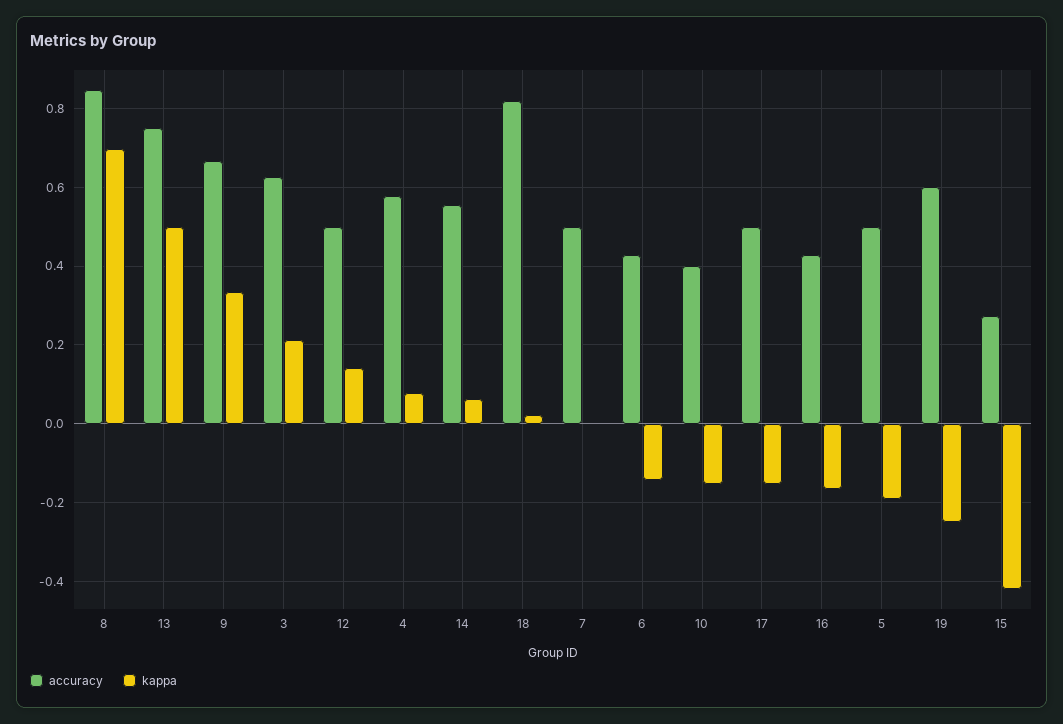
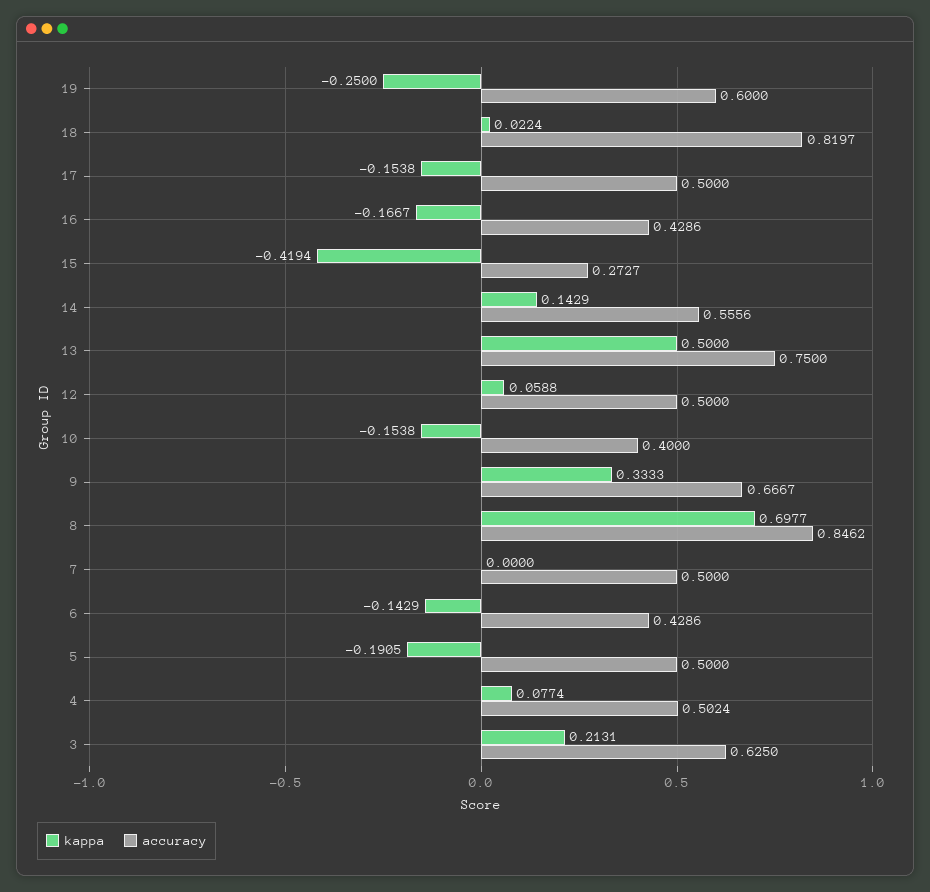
  {
    "accuracy": {
      "8": 0.8462,
      "13": 0.75,
      "9": 0.6667,
      "3": 0.625,
      "12": 0.5,
-     "4": 0.58,
+     "4": 0.5024,
      "14": 0.5556,
      "18": 0.8197,
      "7": 0.5,
      "6": 0.4286,
      "10": 0.4,
      "17": 0.5,
      "16": 0.4286,
      "5": 0.5,
      "19": 0.6,
      "15": 0.2727
    },
    "kappa": {
      "8": 0.6977,
      "13": 0.5,
      "9": 0.3333,
      "3": 0.2131,
-     "12": 0.14,
+     "12": 0.0588,
      "4": 0.0774,
-     "14": 0.06,
+     "14": 0.1429,
      "18": 0.0224,
      "7": 0,
      "6": -0.1429,
      "10": -0.1538,
      "17": -0.1538,
      "16": -0.1667,
      "5": -0.1905,
      "19": -0.25,
      "15": -0.4194
    }
  }

